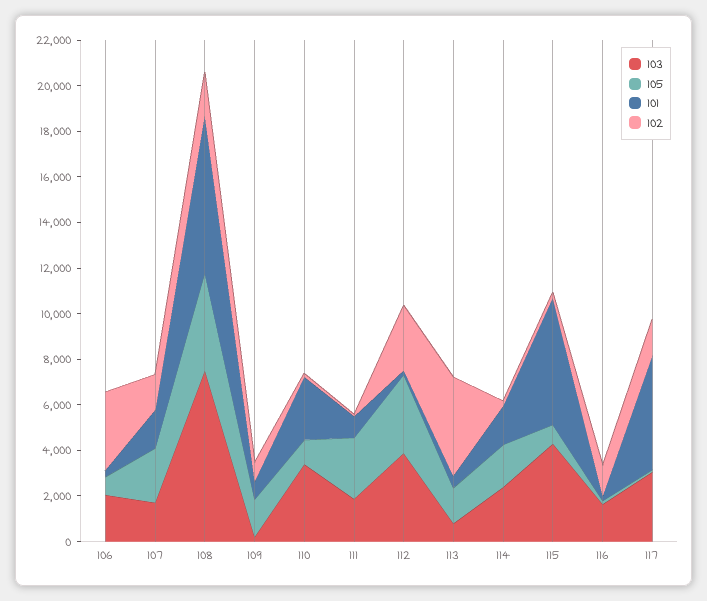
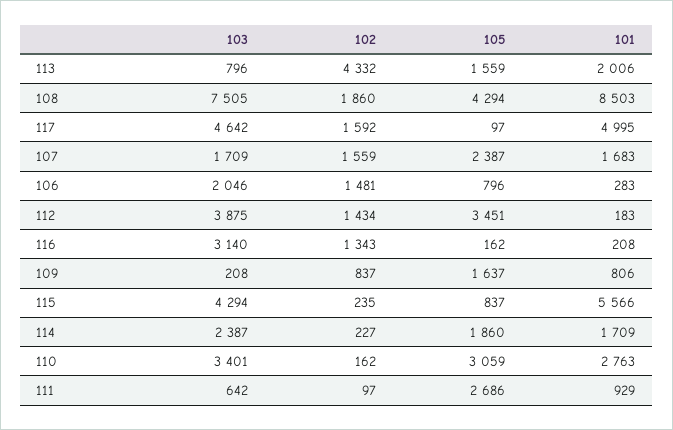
  {
    "103": {
      "106": 2046,
      "107": 1709,
      "108": 7505,
      "109": 208,
      "110": 3401,
-     "111": 2000,
+     "111": 642,
      "112": 3875,
      "113": 796,
      "114": 2387,
      "115": 4294,
-     "116": 1500,
+     "116": 3140,
-     "117": 3000
+     "117": 4642
    },
    "105": {
      "106": 796,
      "107": 2387,
      "108": 4294,
      "109": 1637,
-     "110": 1000,
+     "110": 3059,
      "111": 2686,
      "112": 3451,
      "113": 1559,
      "114": 1860,
      "115": 837,
      "116": 162,
      "117": 97
    },
    "101": {
      "106": 283,
      "107": 1683,
-     "108": 7000,
+     "108": 8503,
      "109": 806,
      "110": 2763,
      "111": 929,
      "112": 183,
-     "113": 500,
+     "113": 2006,
      "114": 1709,
      "115": 5566,
      "116": 208,
      "117": 4995
    },
    "102": {
-     "106": 3500,
+     "106": 1481,
      "107": 1559,
      "108": 1860,
      "109": 837,
      "110": 162,
      "111": 97,
-     "112": 3000,
+     "112": 1434,
      "113": 4332,
      "114": 227,
      "115": 235,
      "116": 1343,
      "117": 1592
    }
  }

